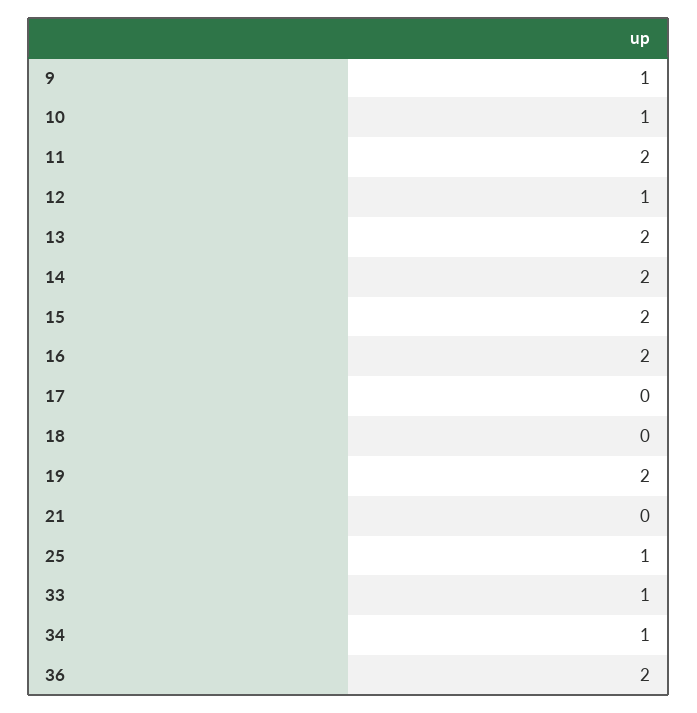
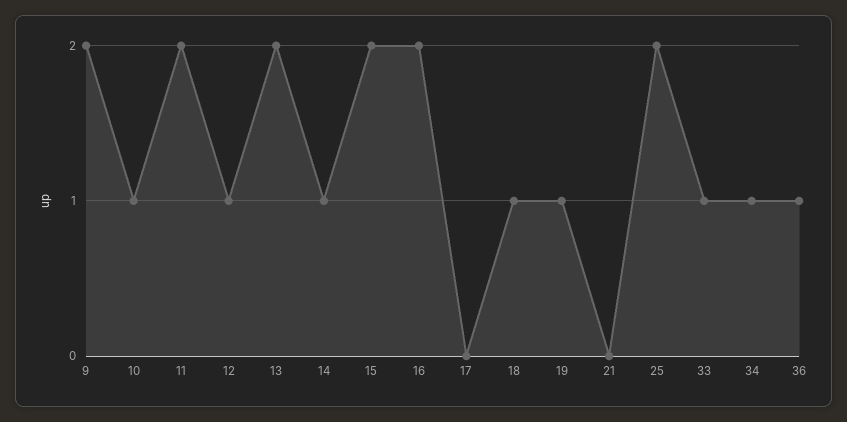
  {
-   "9": 1,
+   "9": 2,
    "10": 1,
    "11": 2,
    "12": 1,
    "13": 2,
-   "14": 2,
+   "14": 1,
    "15": 2,
    "16": 2,
    "17": 0,
-   "18": 0,
+   "18": 1,
-   "19": 2,
+   "19": 1,
    "21": 0,
-   "25": 1,
+   "25": 2,
    "33": 1,
    "34": 1,
-   "36": 2
+   "36": 1
  }

